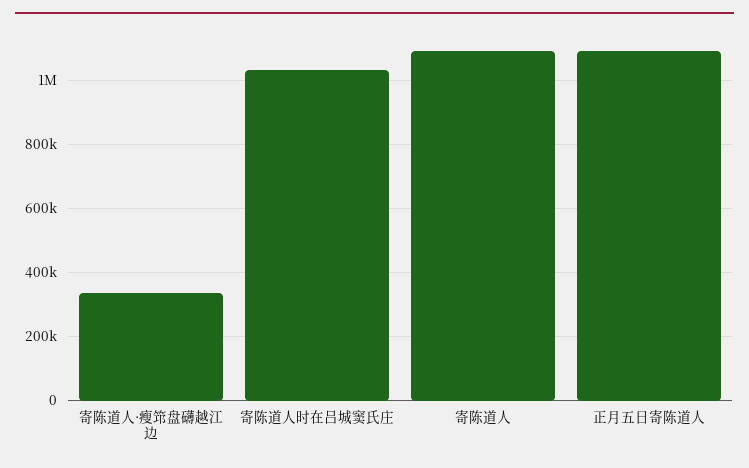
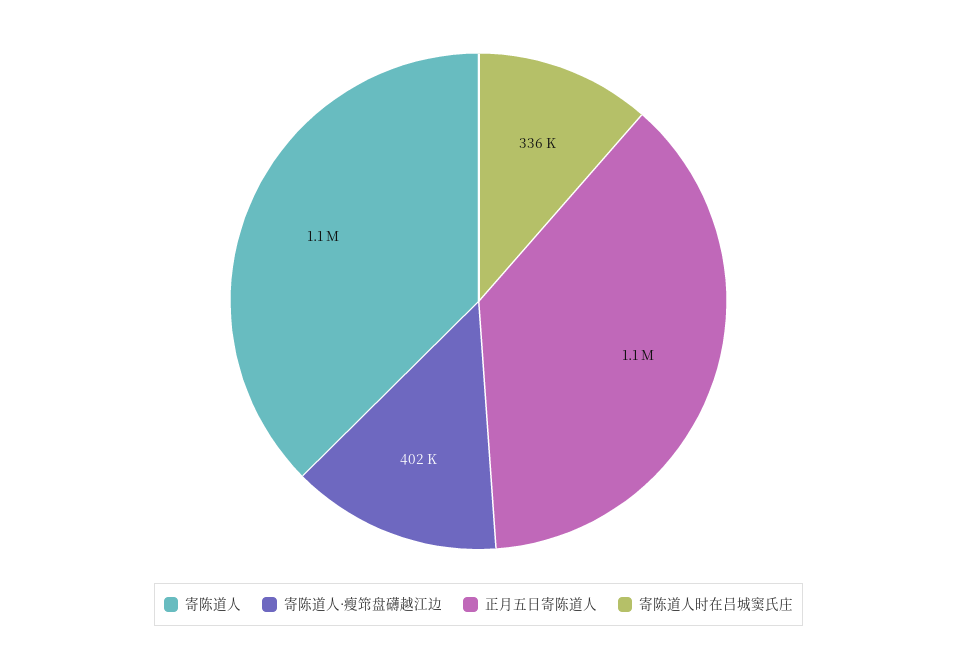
  {
-   "寄陈道人·瘦筇盘礴越江边": 340000,
+   "寄陈道人·瘦筇盘礴越江边": 402000,
-   "寄陈道人时在吕城窦氏庄": 1040000,
+   "寄陈道人时在吕城窦氏庄": 336000,
    "寄陈道人": 1100000,
    "正月五日寄陈道人": 1100000
  }

